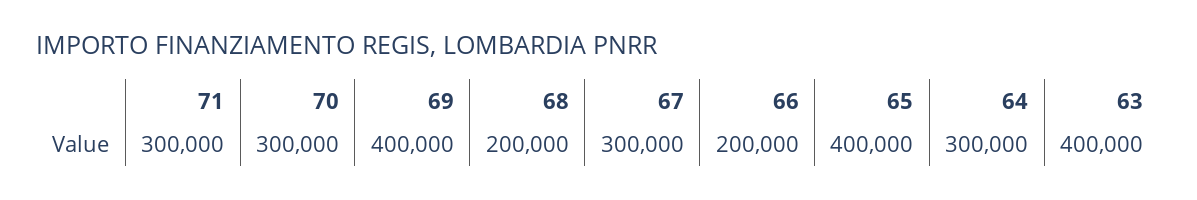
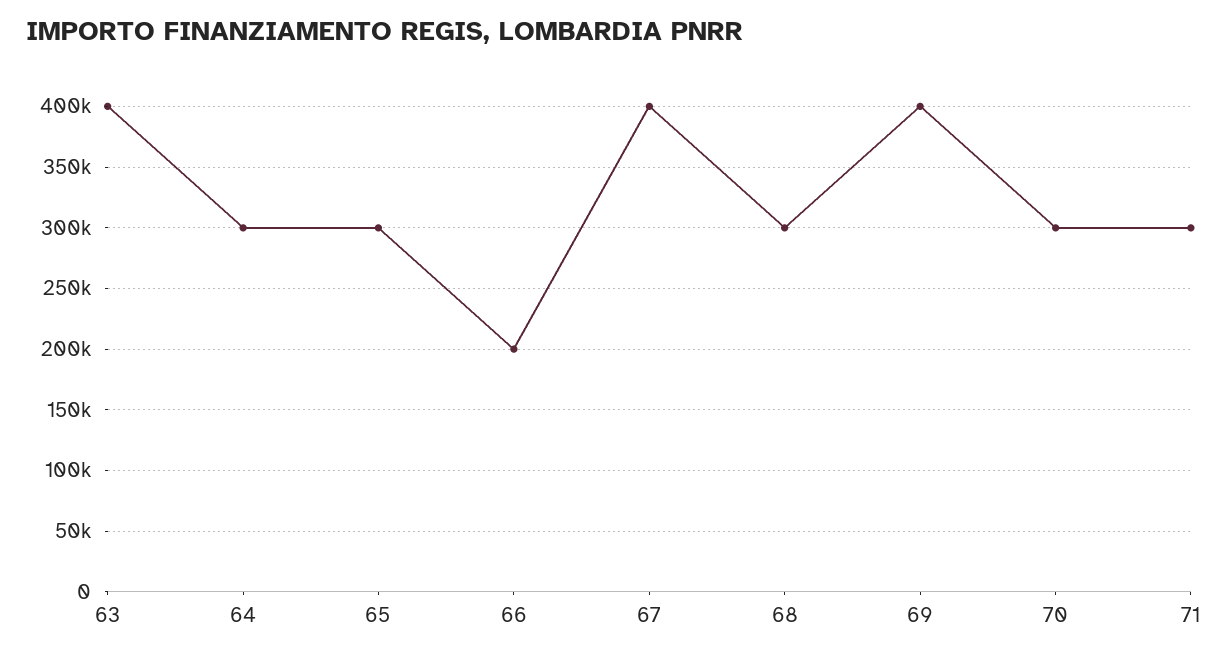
  {
    "71": 300000,
    "70": 300000,
    "69": 400000,
-   "68": 200000,
+   "68": 300000,
-   "67": 300000,
+   "67": 400000,
    "66": 200000,
-   "65": 400000,
+   "65": 300000,
    "64": 300000,
    "63": 400000
  }

